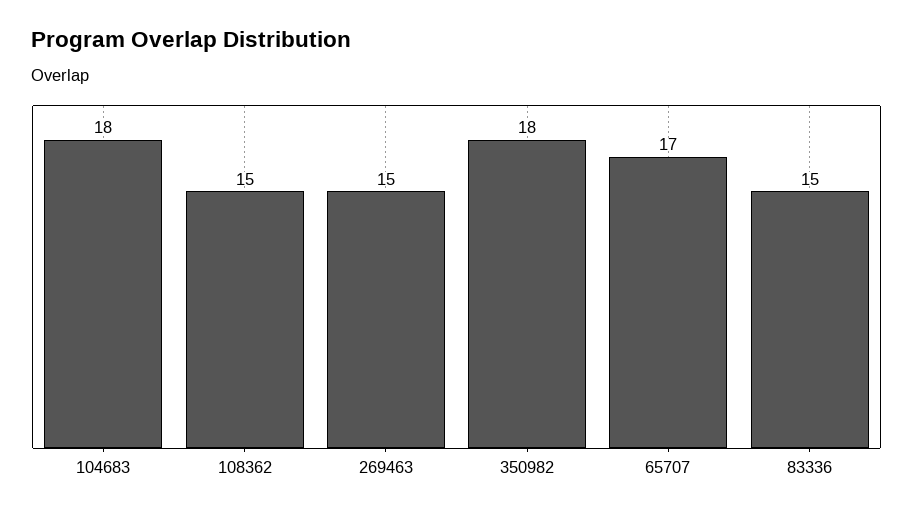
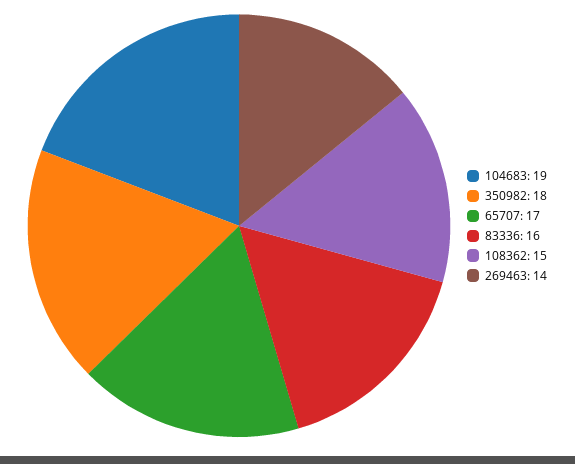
  {
-   "104683": 18,
+   "104683": 19,
    "108362": 15,
-   "269463": 15,
+   "269463": 14,
    "350982": 18,
    "65707": 17,
-   "83336": 15
+   "83336": 16
  }

